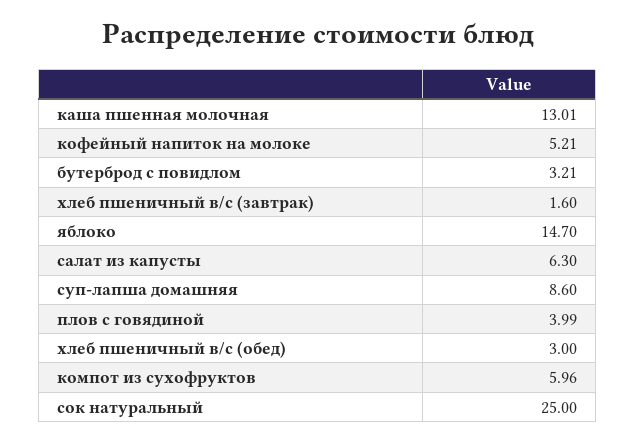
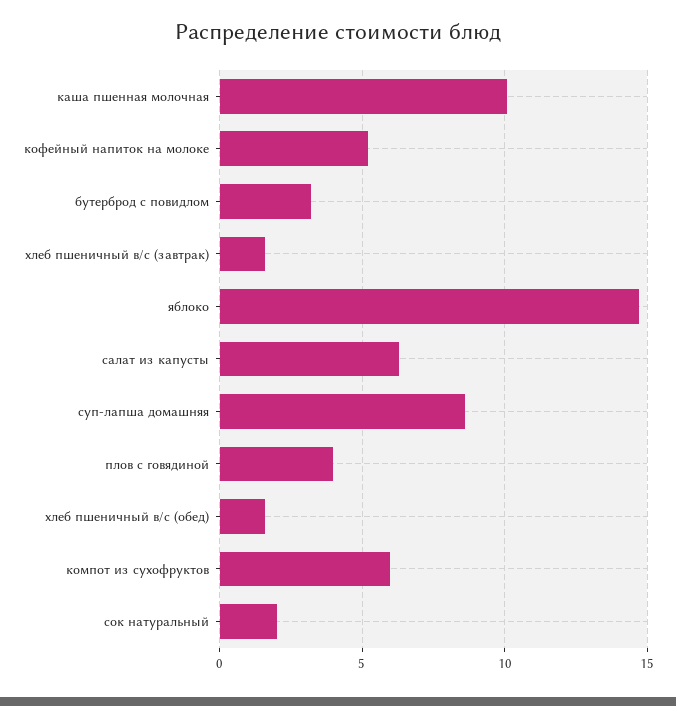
  {
-   "каша пшенная молочная": 13.01,
+   "каша пшенная молочная": 10,
    "кофейный напиток на молоке": 5.21,
    "бутерброд с повидлом": 3.21,
    "хлеб пшеничный в/с (завтрак)": 1.6,
    "яблоко": 14.7,
    "салат из капусты": 6.3,
    "суп-лапша домашняя": 8.6,
    "плов с говядиной": 3.99,
-   "хлеб пшеничный в/с (обед)": 3,
+   "хлеб пшеничный в/с (обед)": 1.5,
    "компот из сухофруктов": 5.96,
-   "сок натуральный": 25
+   "сок натуральный": 2
  }

